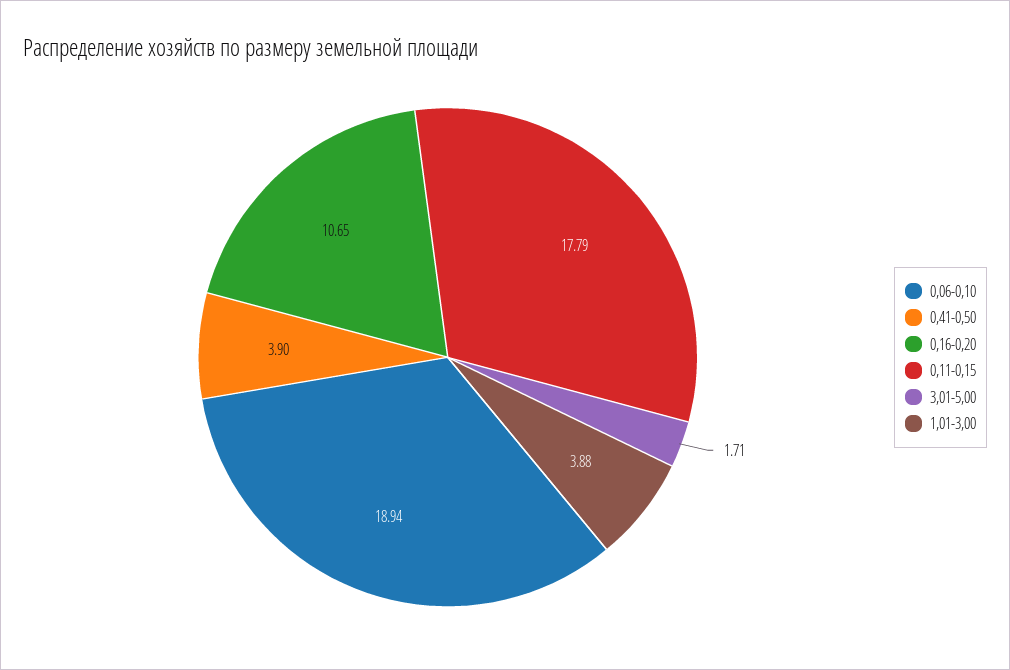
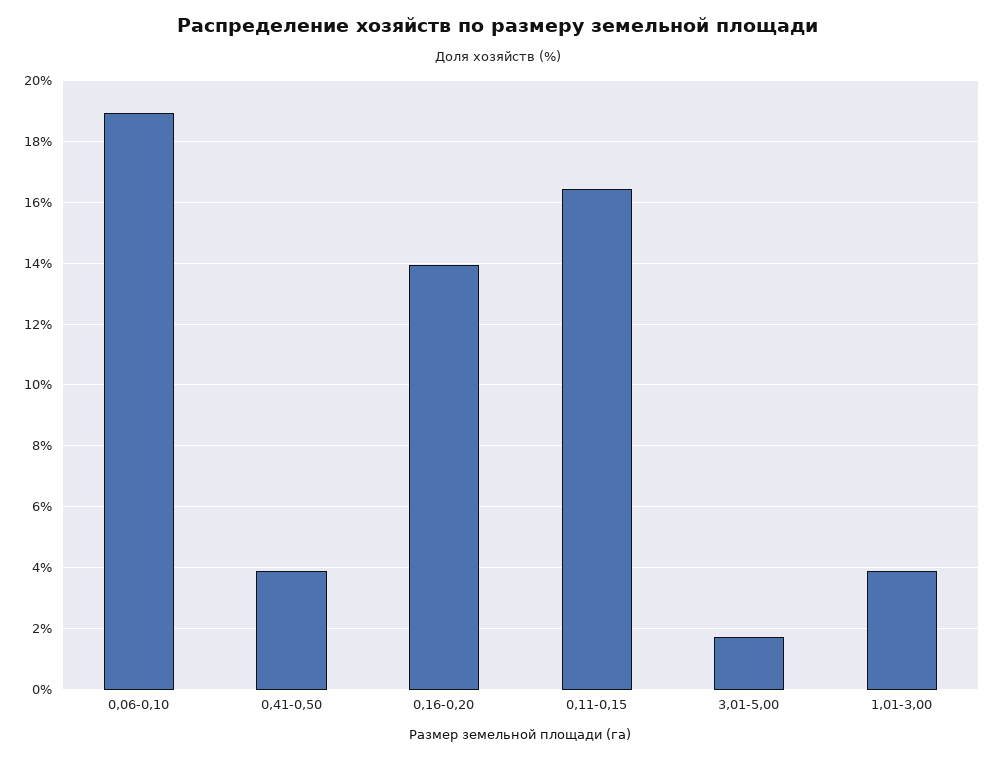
  {
    "0,06-0,10": 18.94,
    "0,41-0,50": 3.9,
-   "0,16-0,20": 10.65,
+   "0,16-0,20": 14,
-   "0,11-0,15": 17.79,
+   "0,11-0,15": 16.4,
    "3,01-5,00": 1.71,
    "1,01-3,00": 3.88
  }

